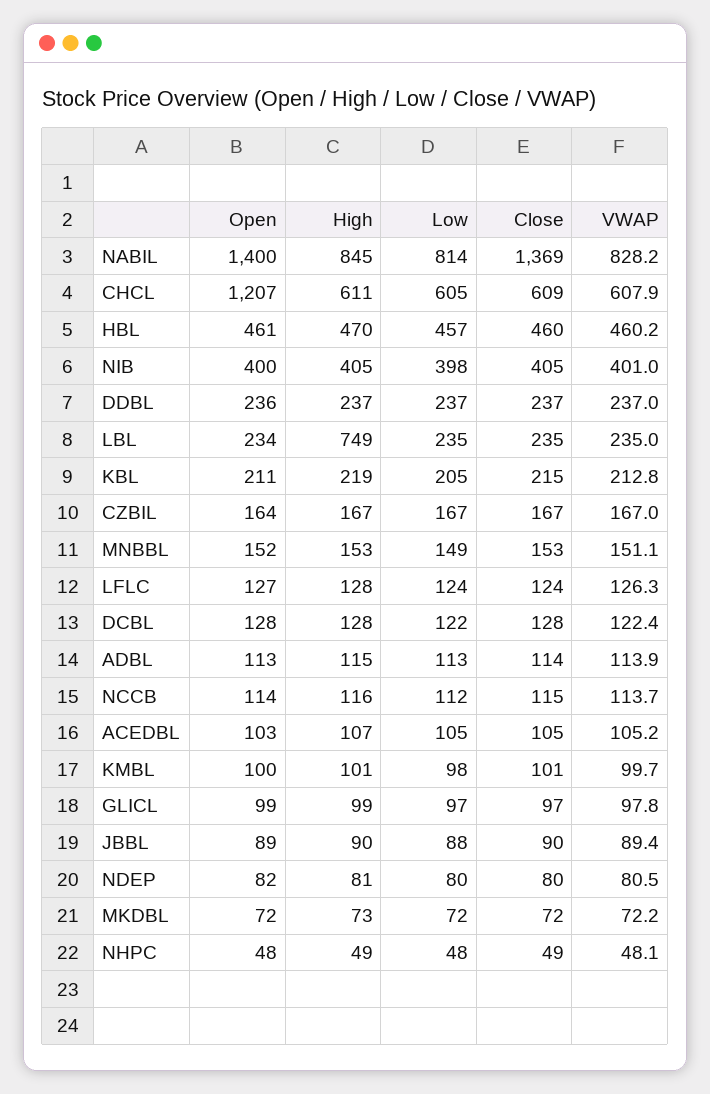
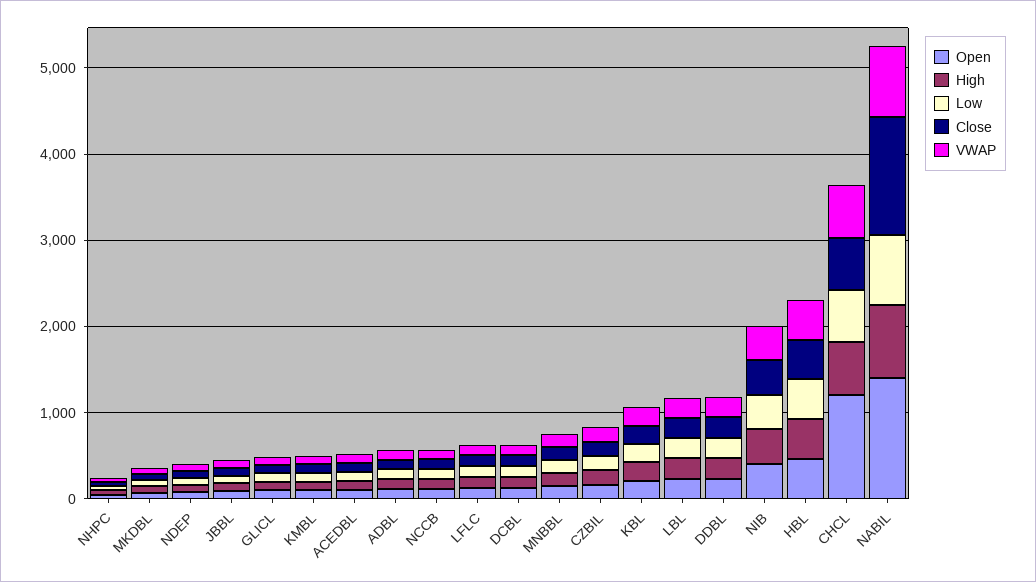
  {
    "Open": {
      "NABIL": 1400,
      "CHCL": 1207,
      "HBL": 461,
      "NIB": 400,
      "DDBL": 236,
      "LBL": 234,
      "KBL": 211,
      "CZBIL": 164,
      "MNBBL": 152,
      "LFLC": 127,
      "DCBL": 128,
      "ADBL": 113,
      "NCCB": 114,
      "ACEDBL": 103,
      "KMBL": 100,
      "GLICL": 99,
      "JBBL": 89,
      "NDEP": 82,
      "MKDBL": 72,
      "NHPC": 48
    },
    "High": {
      "NABIL": 845,
      "CHCL": 611,
      "HBL": 470,
      "NIB": 405,
      "DDBL": 237,
-     "LBL": 749,
+     "LBL": 200,
      "KBL": 219,
      "CZBIL": 167,
      "MNBBL": 153,
      "LFLC": 128,
      "DCBL": 128,
      "ADBL": 115,
      "NCCB": 116,
      "ACEDBL": 107,
      "KMBL": 101,
      "GLICL": 99,
      "JBBL": 90,
      "NDEP": 81,
      "MKDBL": 73,
      "NHPC": 49
    },
    "Low": {
      "NABIL": 814,
      "CHCL": 605,
      "HBL": 457,
      "NIB": 398,
      "DDBL": 237,
      "LBL": 235,
      "KBL": 205,
      "CZBIL": 167,
      "MNBBL": 149,
      "LFLC": 124,
      "DCBL": 122,
      "ADBL": 113,
      "NCCB": 112,
      "ACEDBL": 105,
      "KMBL": 98,
      "GLICL": 97,
      "JBBL": 88,
      "NDEP": 80,
      "MKDBL": 72,
      "NHPC": 48
    },
    "Close": {
      "NABIL": 1369,
      "CHCL": 609,
      "HBL": 460,
      "NIB": 405,
      "DDBL": 237,
      "LBL": 235,
      "KBL": 215,
      "CZBIL": 167,
      "MNBBL": 153,
      "LFLC": 124,
      "DCBL": 128,
      "ADBL": 114,
      "NCCB": 115,
      "ACEDBL": 105,
      "KMBL": 101,
      "GLICL": 97,
      "JBBL": 90,
      "NDEP": 80,
      "MKDBL": 72,
      "NHPC": 49
    },
    "VWAP": {
      "NABIL": 828.2,
      "CHCL": 607.9,
      "HBL": 460.2,
      "NIB": 401,
      "DDBL": 237,
      "LBL": 235,
      "KBL": 212.8,
      "CZBIL": 167,
      "MNBBL": 151.1,
      "LFLC": 126.3,
      "DCBL": 122.4,
      "ADBL": 113.9,
      "NCCB": 113.7,
      "ACEDBL": 105.2,
      "KMBL": 99.7,
      "GLICL": 97.8,
      "JBBL": 89.4,
      "NDEP": 80.5,
      "MKDBL": 72.2,
      "NHPC": 48.1
    }
  }

